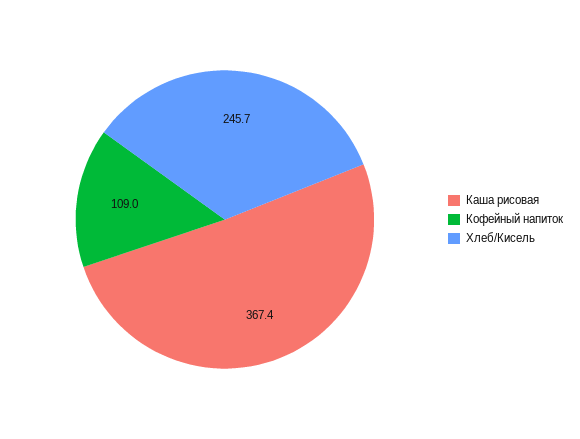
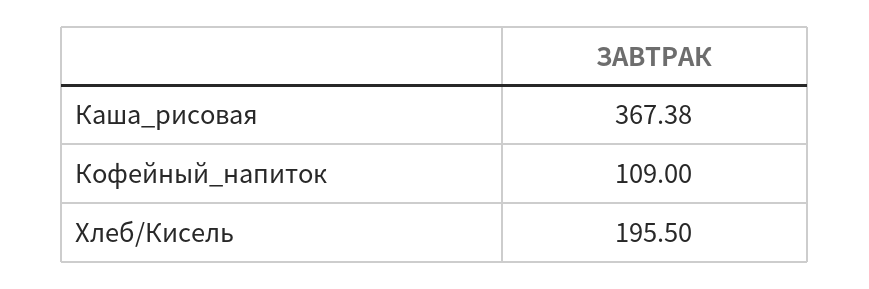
  {
    "Каша рисовая": 367.38,
    "Кофейный напиток": 109,
-   "Хлеб/Кисель": 245.7
+   "Хлеб/Кисель": 195.5
  }

